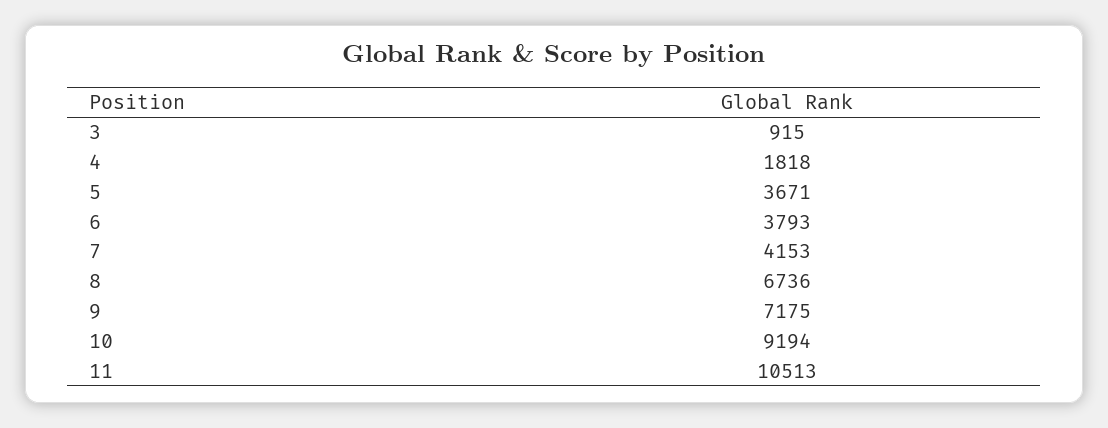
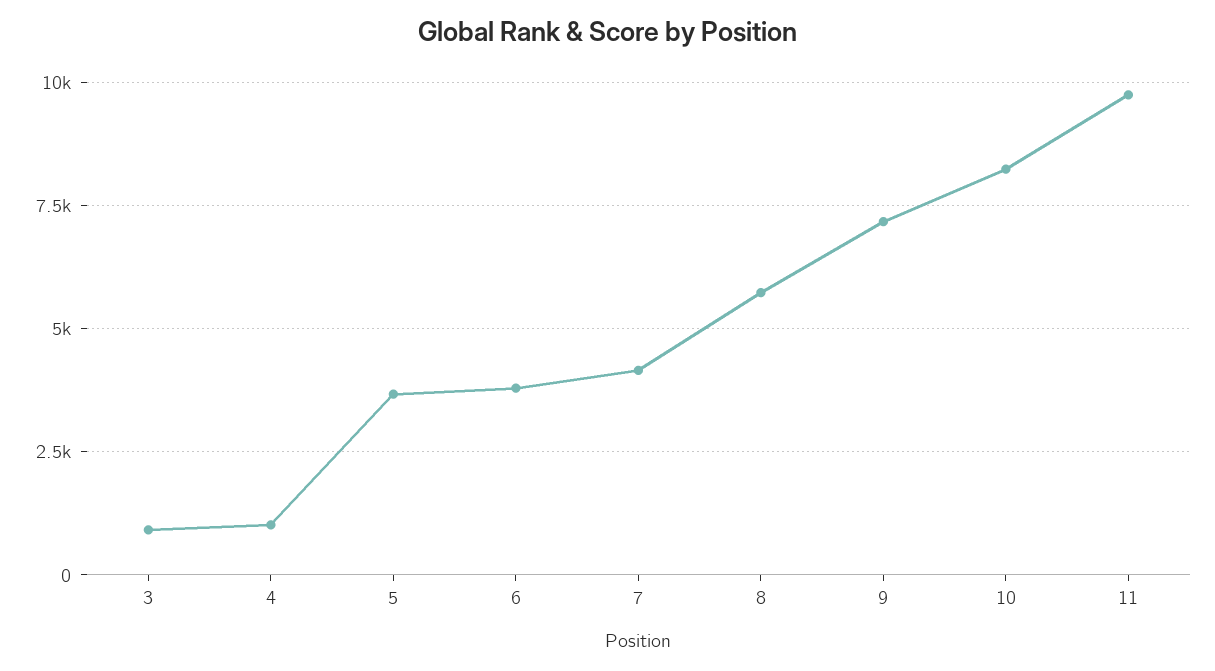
  {
    "3": 915,
-   "4": 1818,
+   "4": 1000,
    "5": 3671,
    "6": 3793,
    "7": 4153,
-   "8": 6736,
+   "8": 5750,
    "9": 7175,
-   "10": 9194,
+   "10": 8250,
-   "11": 10513
+   "11": 9750
  }

